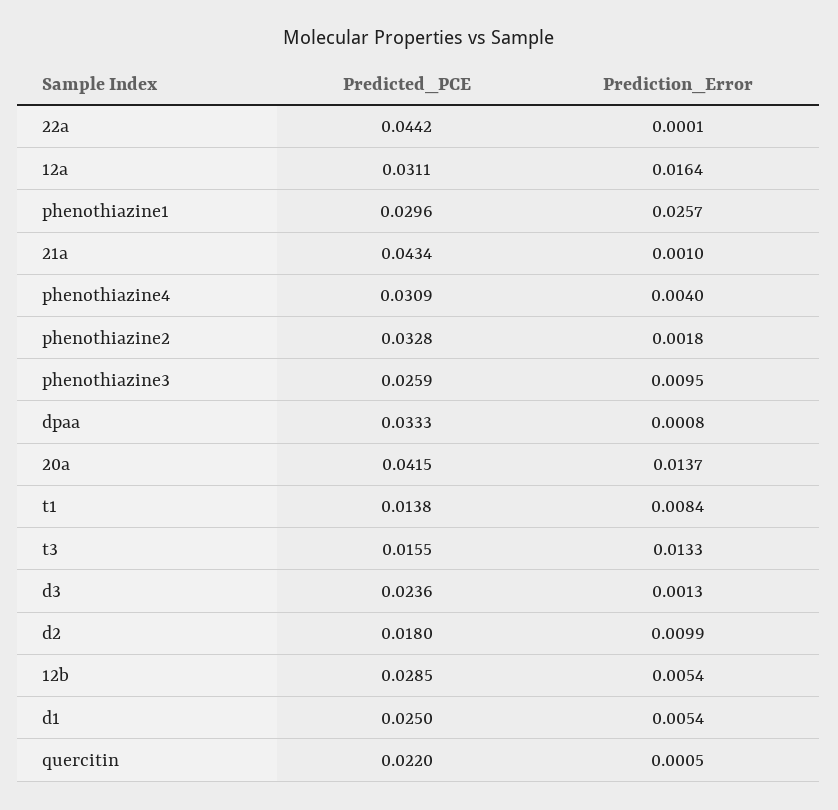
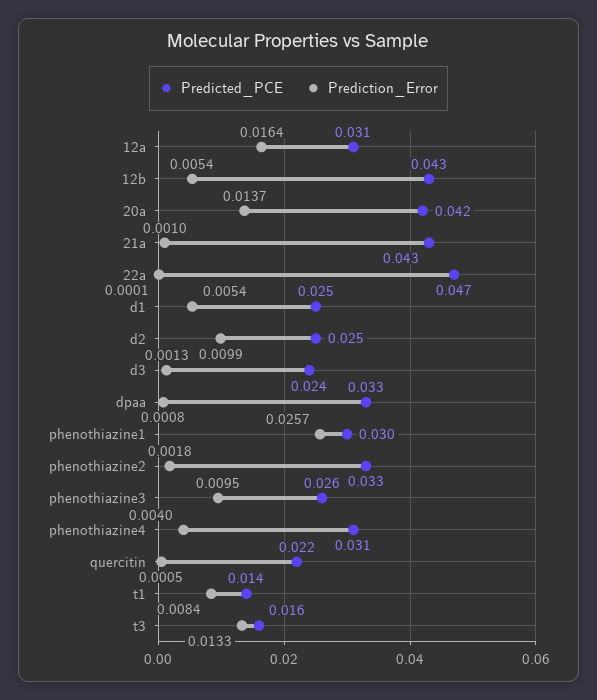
  {
    "Predicted_PCE": {
-     "22a": 0.0442,
+     "22a": 0.047,
      "12a": 0.0311,
      "phenothiazine1": 0.0296,
      "21a": 0.0434,
      "phenothiazine4": 0.0309,
      "phenothiazine2": 0.0328,
      "phenothiazine3": 0.0259,
      "dpaa": 0.0333,
      "20a": 0.0415,
      "t1": 0.0138,
      "t3": 0.0155,
      "d3": 0.0236,
-     "d2": 0.018,
+     "d2": 0.025,
-     "12b": 0.0285,
+     "12b": 0.043,
      "d1": 0.025,
      "quercitin": 0.022
    },
    "Prediction_Error": {
      "22a": 0.0001,
      "12a": 0.0164,
      "phenothiazine1": 0.0257,
      "21a": 0.001,
      "phenothiazine4": 0.004,
      "phenothiazine2": 0.0018,
      "phenothiazine3": 0.0095,
      "dpaa": 0.0008,
      "20a": 0.0137,
      "t1": 0.0084,
      "t3": 0.0133,
      "d3": 0.0013,
      "d2": 0.0099,
      "12b": 0.0054,
      "d1": 0.0054,
      "quercitin": 0.0005
    }
  }

